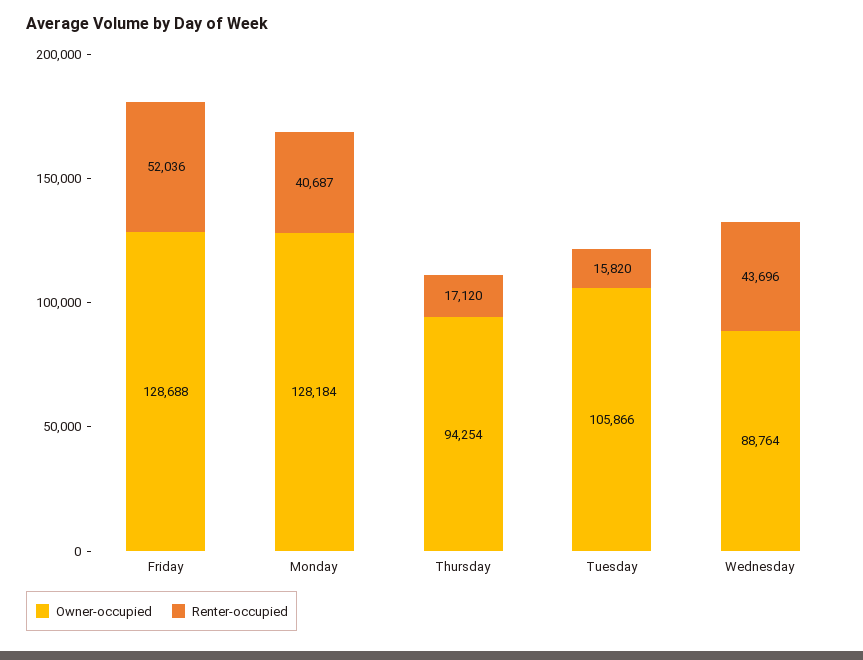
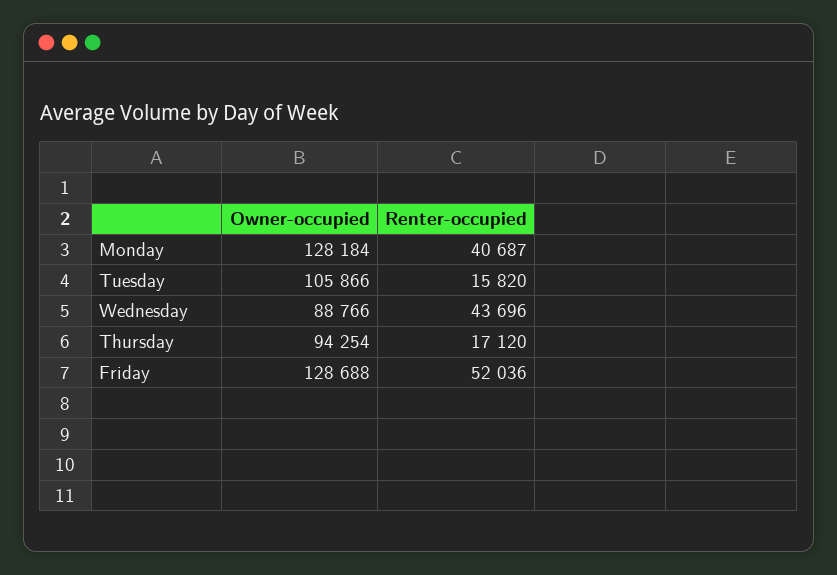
  {
    "Owner-occupied": {
      "Friday": 128688,
      "Monday": 128184,
      "Thursday": 94254,
      "Tuesday": 105866,
-     "Wednesday": 88764
+     "Wednesday": 88766
    },
    "Renter-occupied": {
      "Friday": 52036,
      "Monday": 40687,
      "Thursday": 17120,
      "Tuesday": 15820,
      "Wednesday": 43696
    }
  }

